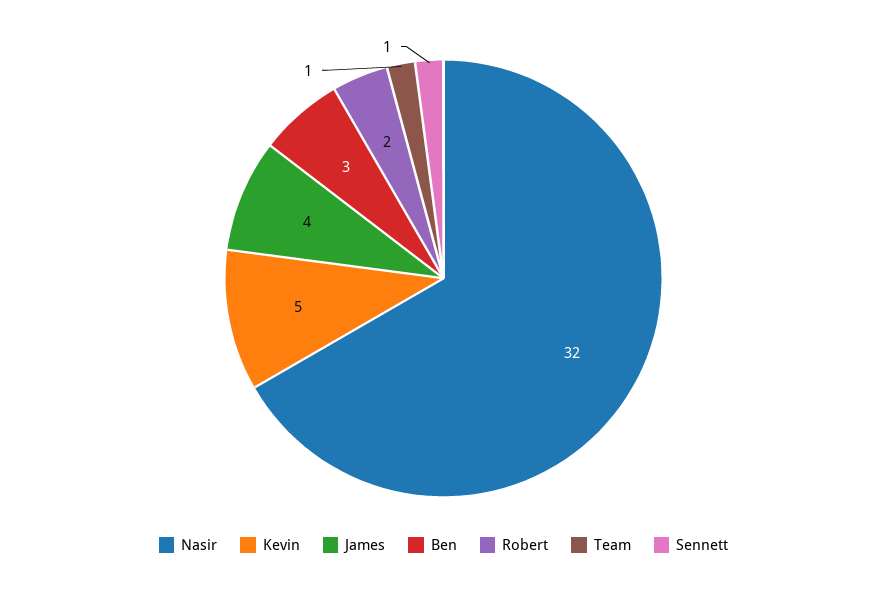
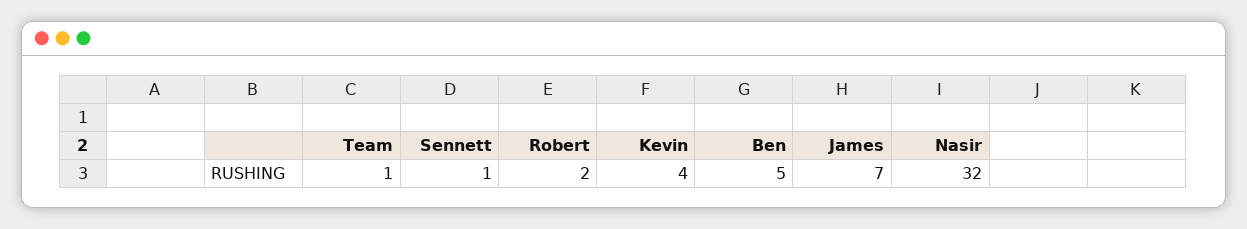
  {
    "Nasir": 32,
-   "Kevin": 5,
+   "Kevin": 4,
-   "James": 4,
+   "James": 7,
-   "Ben": 3,
+   "Ben": 5,
    "Robert": 2,
    "Team": 1,
    "Sennett": 1
  }

